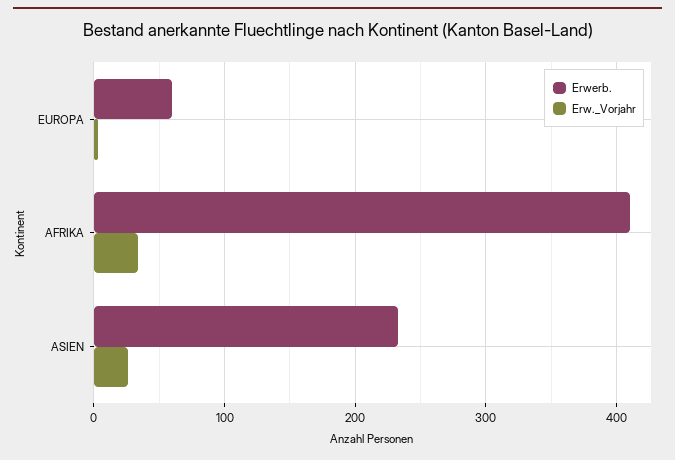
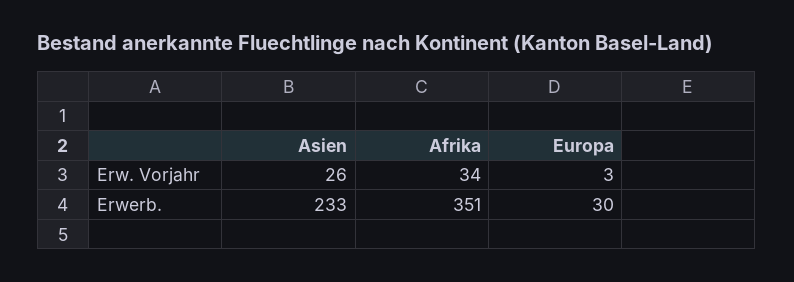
  {
    "Erwerb.": {
-     "EUROPA": 60,
+     "EUROPA": 30,
-     "AFRIKA": 410,
+     "AFRIKA": 351,
      "ASIEN": 233
    },
    "Erw._Vorjahr": {
      "EUROPA": 3,
      "AFRIKA": 34,
      "ASIEN": 26
    }
  }

